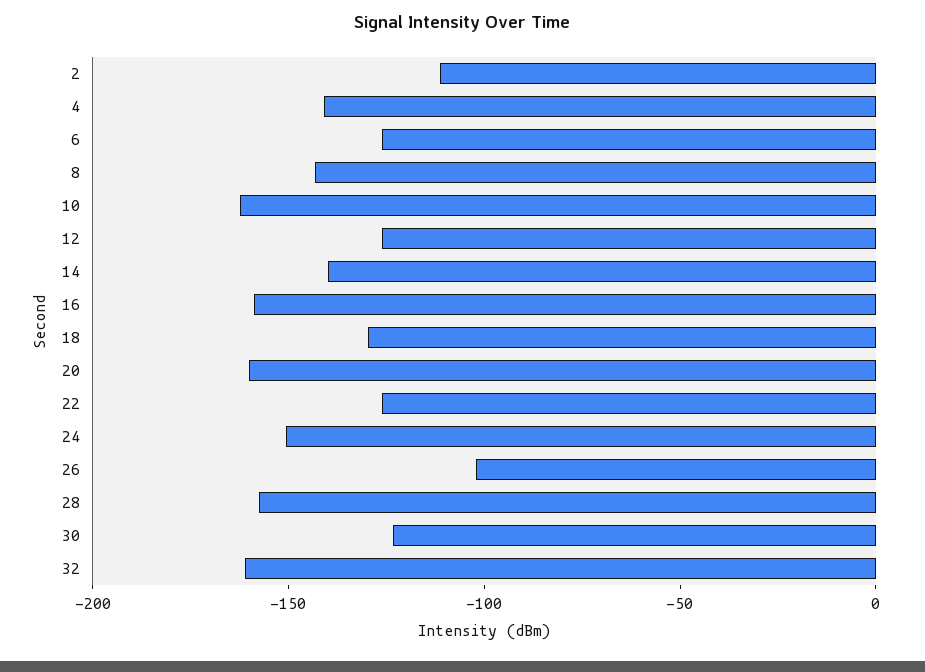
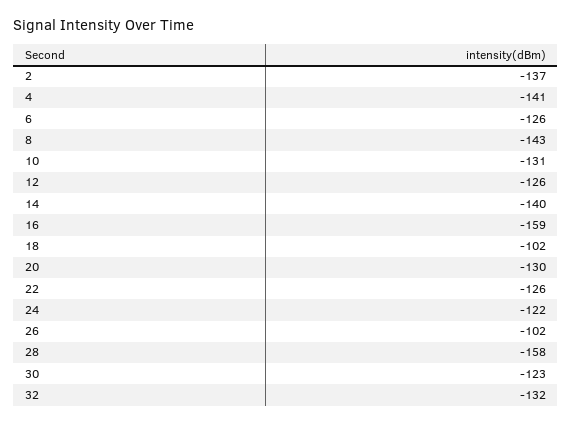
  {
-   "2": -110,
+   "2": -137,
    "4": -141,
    "6": -126,
    "8": -143,
-   "10": -160,
+   "10": -131,
    "12": -126,
    "14": -140,
    "16": -159,
-   "18": -130,
+   "18": -102,
-   "20": -160,
+   "20": -130,
    "22": -126,
-   "24": -150,
+   "24": -122,
    "26": -102,
    "28": -158,
    "30": -123,
-   "32": -160
+   "32": -132
  }

